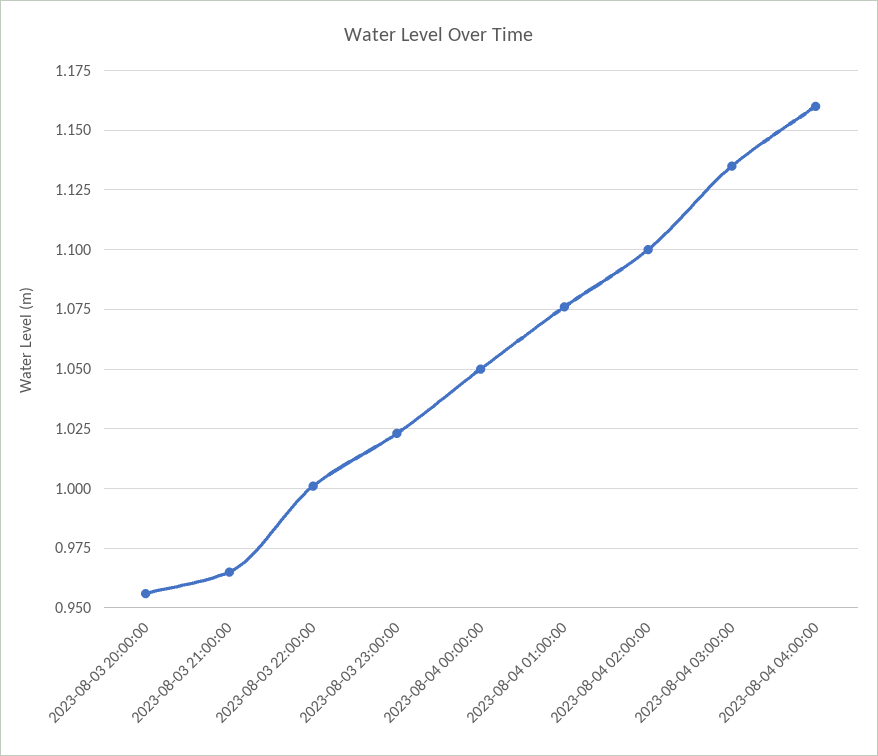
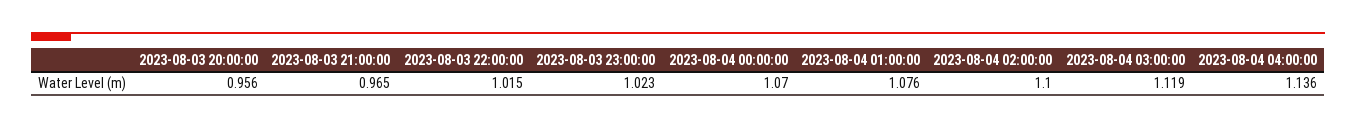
  {
    "2023-08-03 20:00:00": 0.956,
    "2023-08-03 21:00:00": 0.965,
-   "2023-08-03 22:00:00": 1,
+   "2023-08-03 22:00:00": 1.015,
    "2023-08-03 23:00:00": 1.023,
-   "2023-08-04 00:00:00": 1.05,
+   "2023-08-04 00:00:00": 1.07,
    "2023-08-04 01:00:00": 1.076,
    "2023-08-04 02:00:00": 1.1,
-   "2023-08-04 03:00:00": 1.135,
+   "2023-08-04 03:00:00": 1.119,
-   "2023-08-04 04:00:00": 1.16
+   "2023-08-04 04:00:00": 1.136
  }

